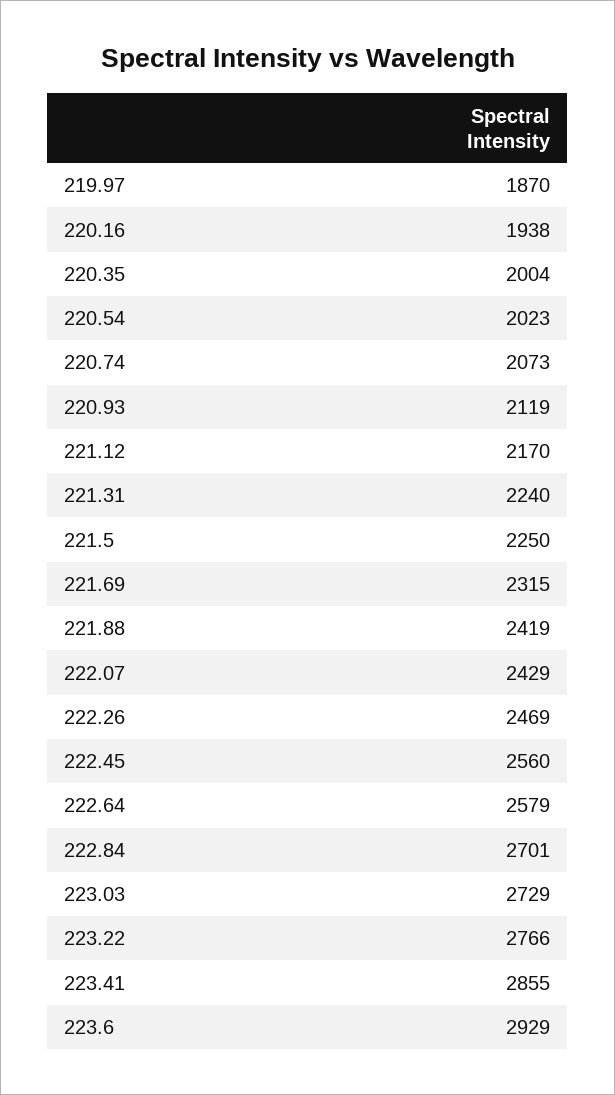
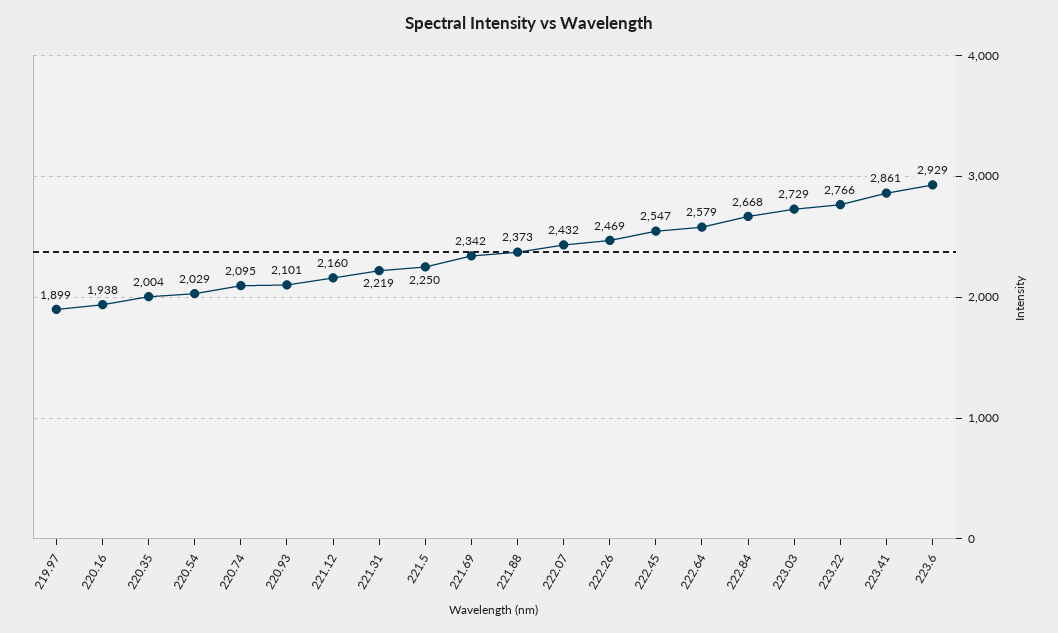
  {
-   "219.97": 1870,
+   "219.97": 1899,
    "220.16": 1938,
    "220.35": 2004,
-   "220.54": 2023,
+   "220.54": 2029,
-   "220.74": 2073,
+   "220.74": 2095,
-   "220.93": 2119,
+   "220.93": 2101,
-   "221.12": 2170,
+   "221.12": 2160,
-   "221.31": 2240,
+   "221.31": 2219,
    "221.5": 2250,
-   "221.69": 2315,
+   "221.69": 2342,
-   "221.88": 2419,
+   "221.88": 2373,
-   "222.07": 2429,
+   "222.07": 2432,
    "222.26": 2469,
-   "222.45": 2560,
+   "222.45": 2547,
    "222.64": 2579,
-   "222.84": 2701,
+   "222.84": 2668,
    "223.03": 2729,
    "223.22": 2766,
-   "223.41": 2855,
+   "223.41": 2861,
    "223.6": 2929
  }

